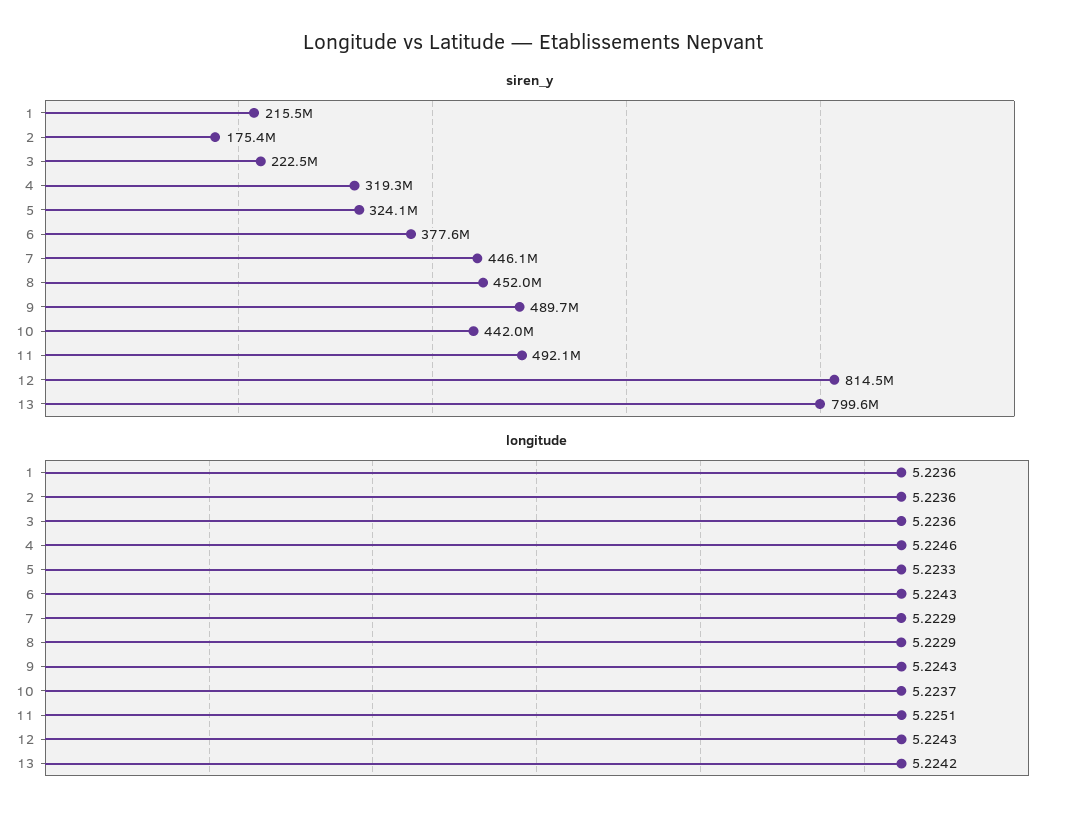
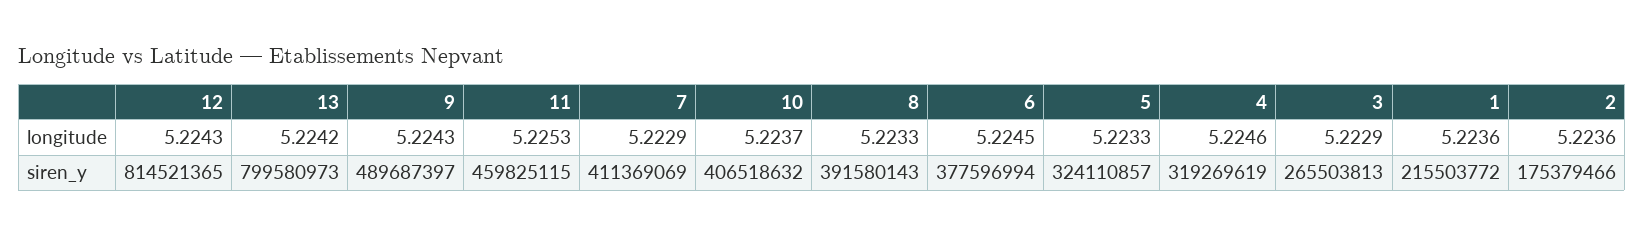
  {
    "siren_y": {
      "1": 215503772,
      "2": 175379466,
-     "3": 222500000,
+     "3": 265503813,
      "4": 319269619,
      "5": 324110857,
      "6": 377596994,
-     "7": 446100000,
+     "7": 411369069,
-     "8": 452000000,
+     "8": 391580143,
      "9": 489687397,
-     "10": 442000000,
+     "10": 406518632,
-     "11": 492100000,
+     "11": 459825115,
      "12": 814521365,
      "13": 799580973
    },
    "longitude": {
      "1": 5.2236,
      "2": 5.2236,
-     "3": 5.2236,
+     "3": 5.2229,
      "4": 5.2246,
      "5": 5.2233,
-     "6": 5.2243,
+     "6": 5.2245,
      "7": 5.2229,
-     "8": 5.2229,
+     "8": 5.2233,
      "9": 5.2243,
      "10": 5.2237,
-     "11": 5.2251,
+     "11": 5.2253,
      "12": 5.2243,
      "13": 5.2242
    }
  }

